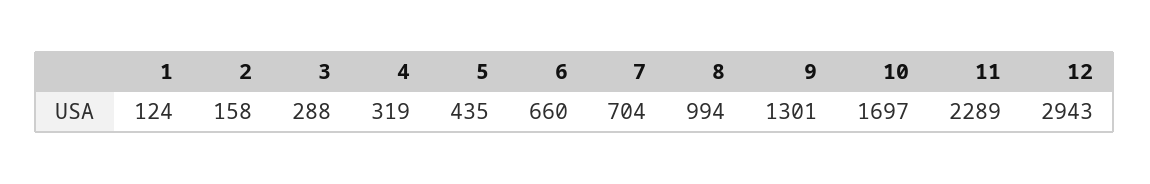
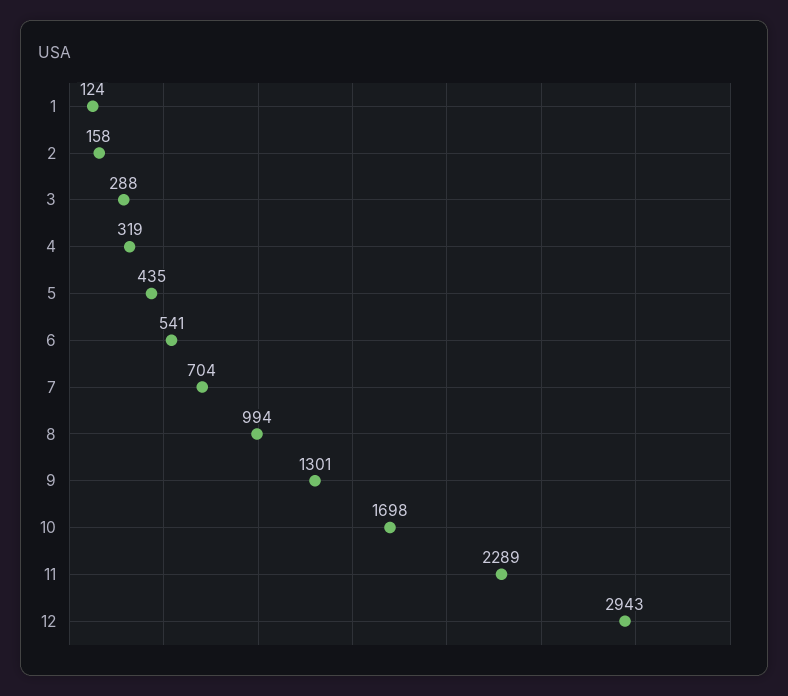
  {
    "1": 124,
    "2": 158,
    "3": 288,
    "4": 319,
    "5": 435,
-   "6": 660,
+   "6": 541,
    "7": 704,
    "8": 994,
    "9": 1301,
-   "10": 1697,
+   "10": 1698,
    "11": 2289,
    "12": 2943
  }

